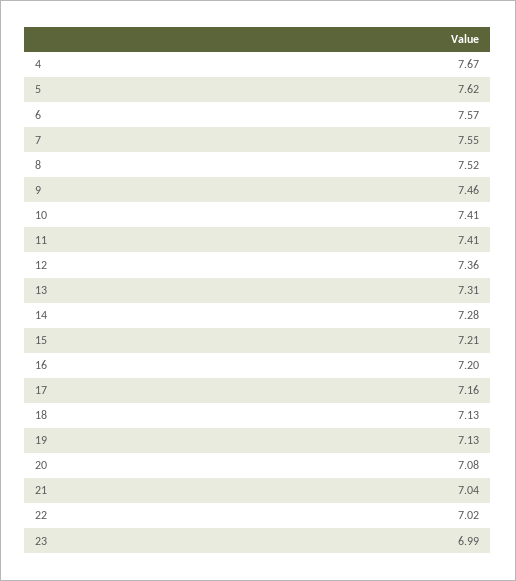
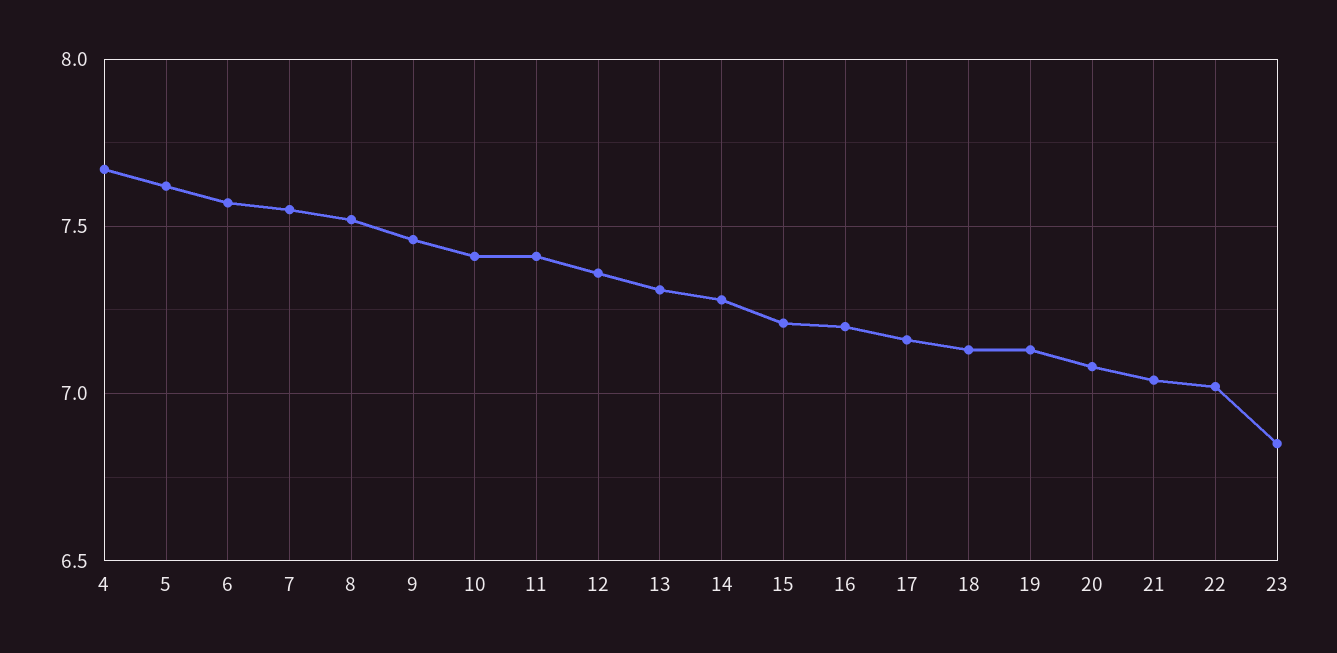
  {
    "4": 7.67,
    "5": 7.62,
    "6": 7.57,
    "7": 7.55,
    "8": 7.52,
    "9": 7.46,
    "10": 7.41,
    "11": 7.41,
    "12": 7.36,
    "13": 7.31,
    "14": 7.28,
    "15": 7.21,
    "16": 7.2,
    "17": 7.16,
    "18": 7.13,
    "19": 7.13,
    "20": 7.08,
    "21": 7.04,
    "22": 7.02,
-   "23": 6.99
+   "23": 6.85
  }

